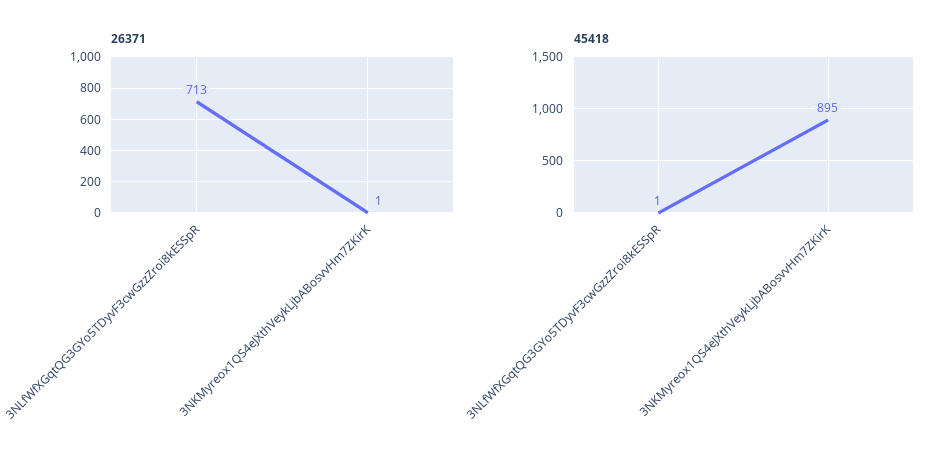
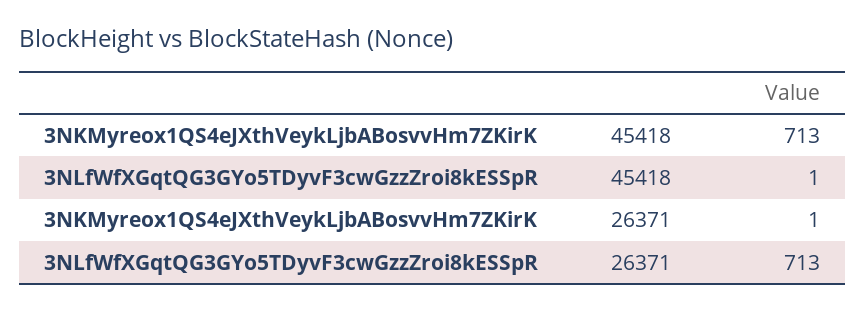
  {
    "26371": {
      "3NLfWfXGqtQG3GYo5TDyvF3cwGzzZroi8kESSpR": 713,
      "3NKMyreox1QS4eJXthVeykLjbABosvvHm7ZKirK": 1
    },
    "45418": {
      "3NLfWfXGqtQG3GYo5TDyvF3cwGzzZroi8kESSpR": 1,
-     "3NKMyreox1QS4eJXthVeykLjbABosvvHm7ZKirK": 895
+     "3NKMyreox1QS4eJXthVeykLjbABosvvHm7ZKirK": 713
    }
  }

